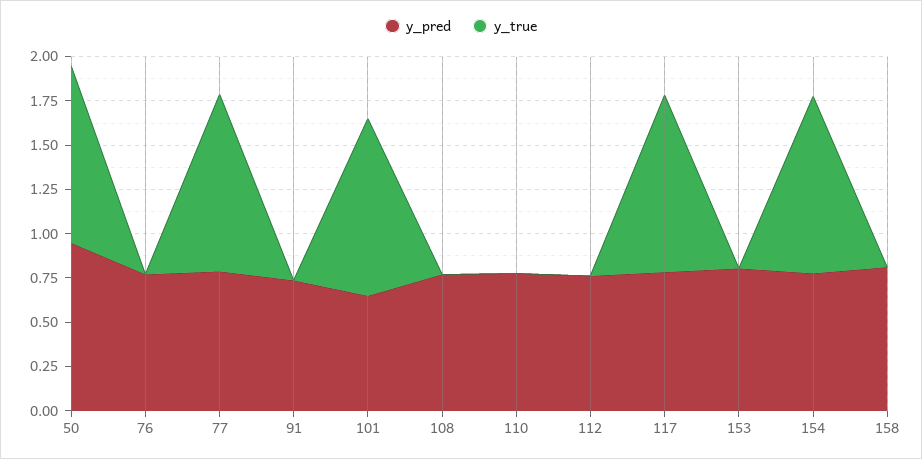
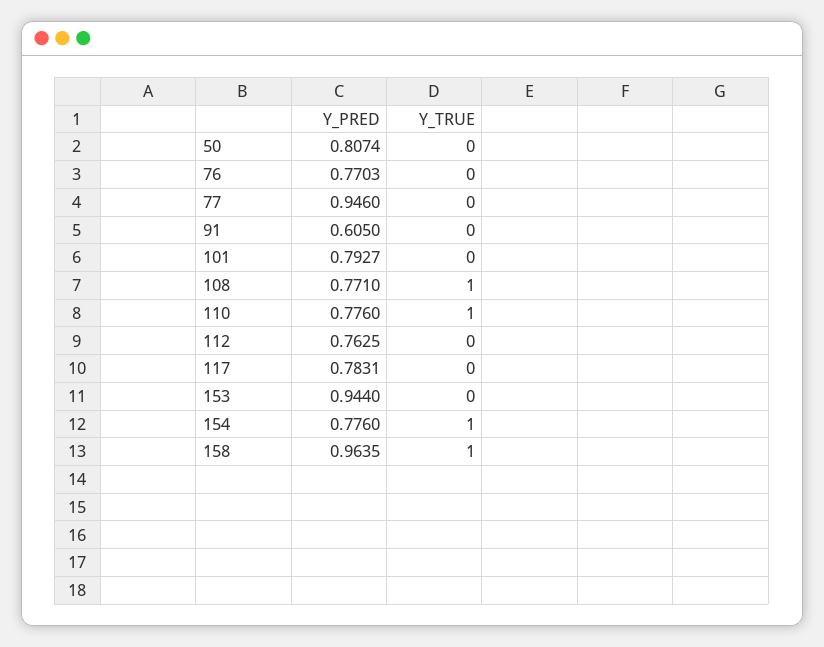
  {
    "y_pred": {
-     "50": 0.95,
+     "50": 0.8074,
      "76": 0.7703,
-     "77": 0.8,
+     "77": 0.946,
-     "91": 0.75,
+     "91": 0.605,
-     "101": 0.65,
+     "101": 0.7927,
      "108": 0.771,
      "110": 0.776,
      "112": 0.7625,
      "117": 0.7831,
-     "153": 0.8,
+     "153": 0.944,
      "154": 0.776,
-     "158": 0.8
+     "158": 0.9635
    },
    "y_true": {
-     "50": 1,
+     "50": 0,
      "76": 0,
-     "77": 1,
+     "77": 0,
      "91": 0,
-     "101": 1,
+     "101": 0,
-     "108": 0,
+     "108": 1,
-     "110": 0,
+     "110": 1,
      "112": 0,
-     "117": 1,
+     "117": 0,
      "153": 0,
      "154": 1,
-     "158": 0
+     "158": 1
    }
  }

